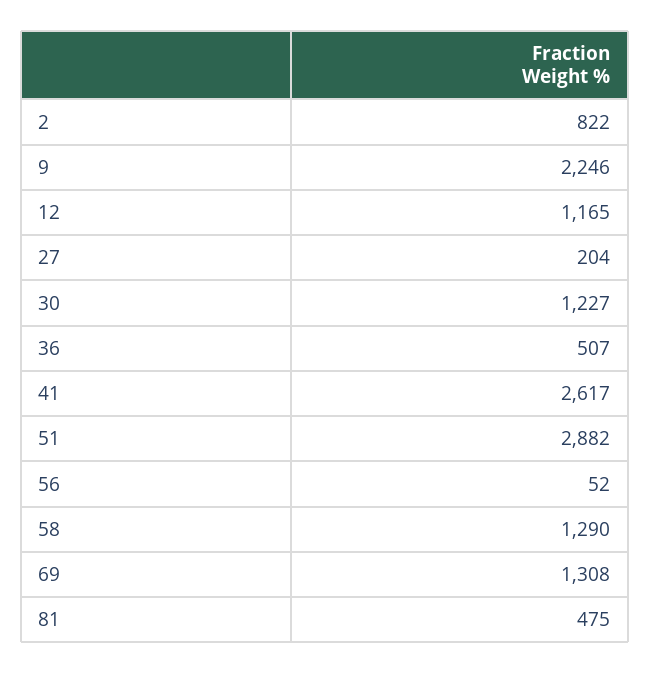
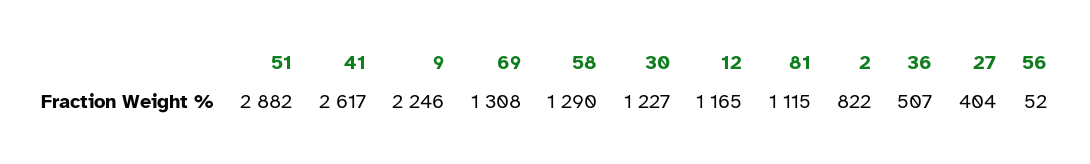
  {
    "2": 822,
    "9": 2246,
    "12": 1165,
-   "27": 204,
+   "27": 404,
    "30": 1227,
    "36": 507,
    "41": 2617,
    "51": 2882,
    "56": 52,
    "58": 1290,
    "69": 1308,
-   "81": 475
+   "81": 1115
  }

